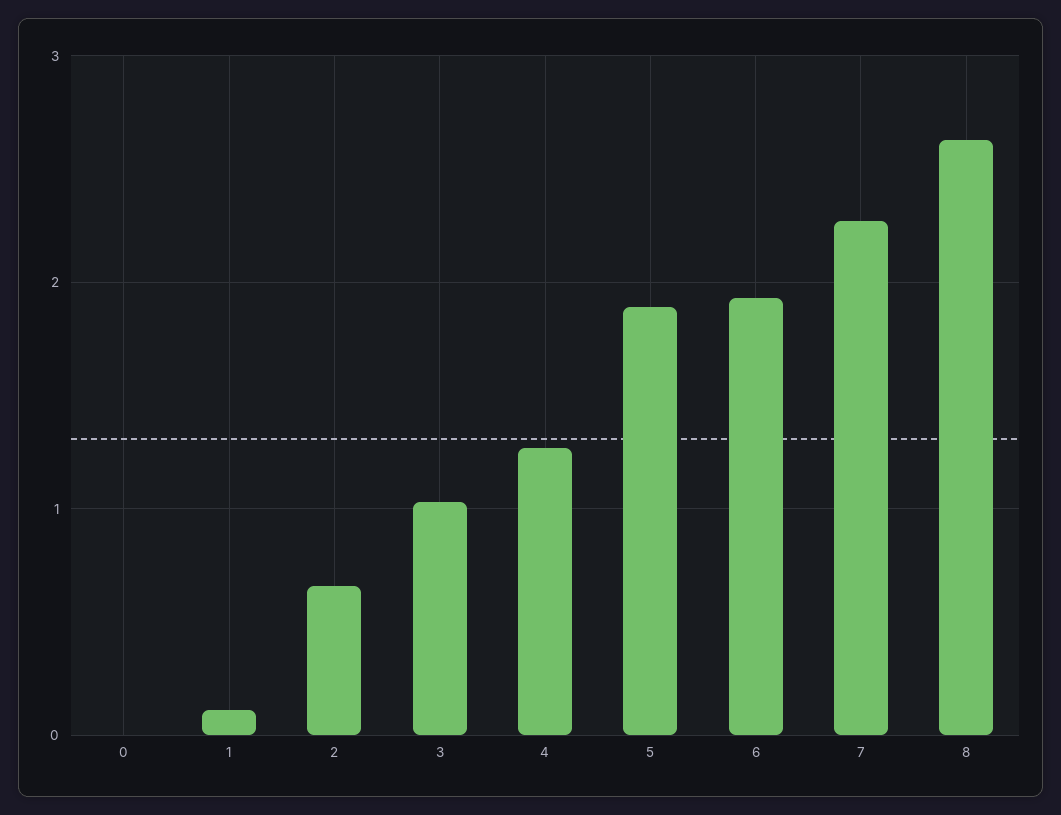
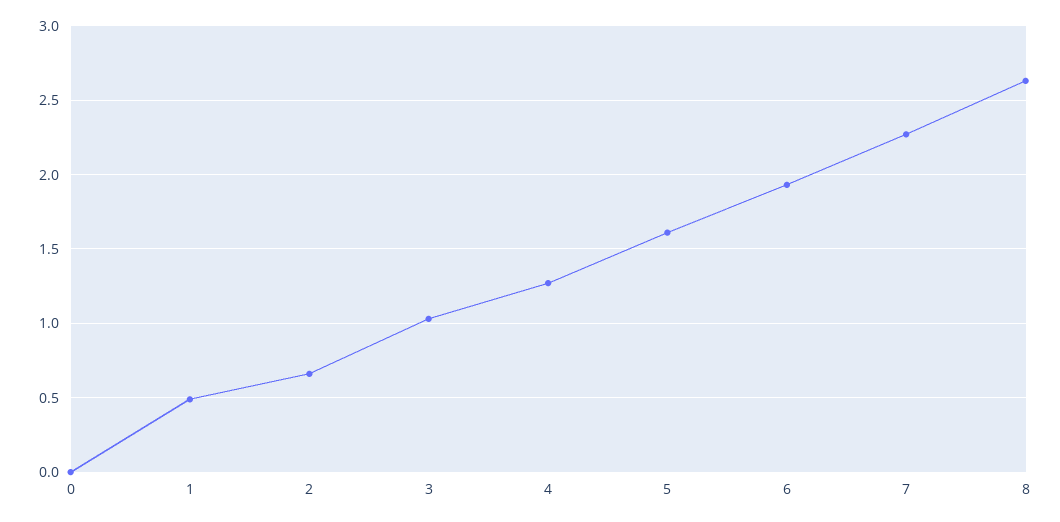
  {
    "0": 0,
-   "1": 0.1,
+   "1": 0.5,
    "2": 0.65,
    "3": 1.05,
    "4": 1.25,
-   "5": 1.9,
+   "5": 1.6,
    "6": 1.95,
    "7": 2.25,
    "8": 2.65
  }

